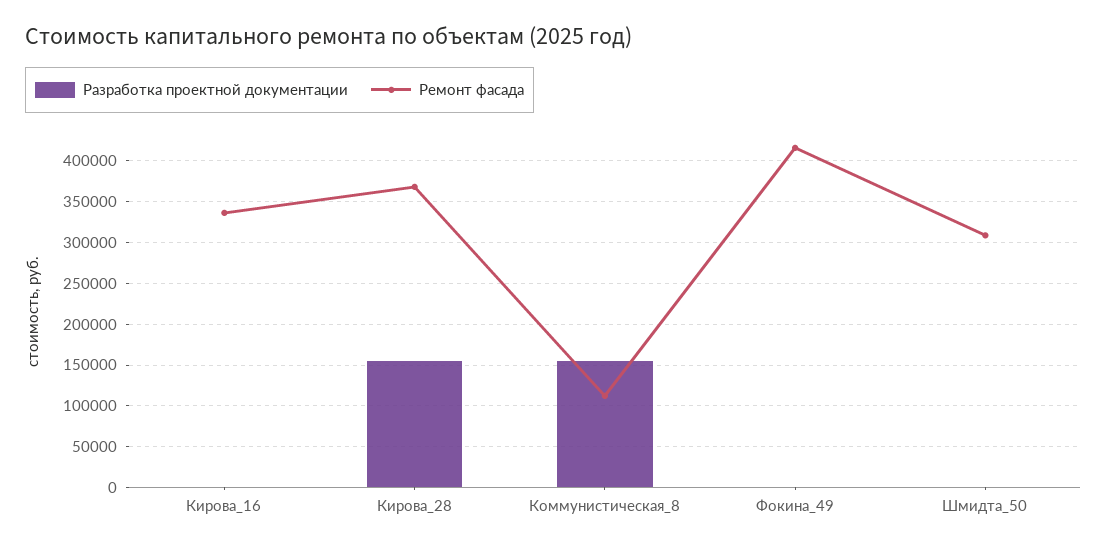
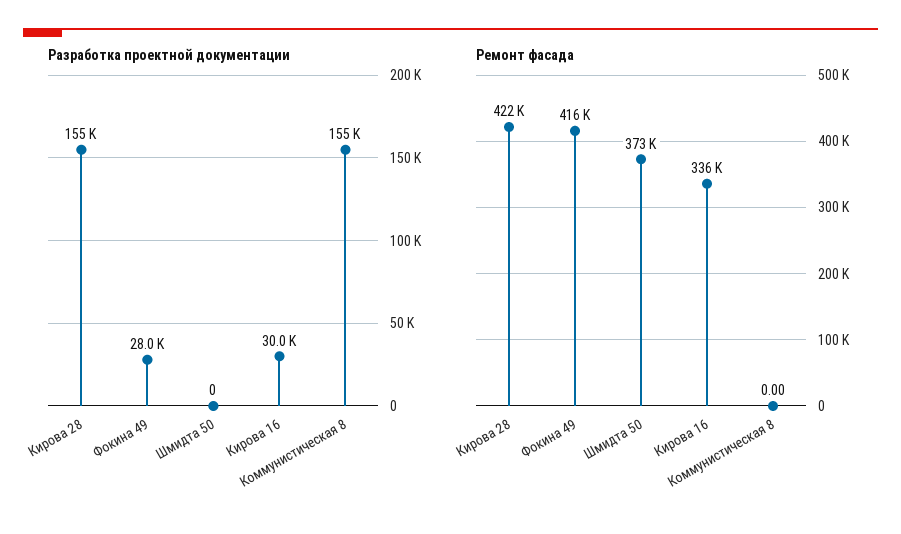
  {
    "Разработка проектной документации": {
-     "Кирова_16": 0,
+     "Кирова_16": 30000,
      "Кирова_28": 155000,
      "Коммунистическая_8": 155000,
-     "Фокина_49": 0,
+     "Фокина_49": 28000,
      "Шмидта_50": 0
    },
    "Ремонт фасада": {
      "Кирова_16": 336000,
-     "Кирова_28": 370000,
+     "Кирова_28": 422000,
-     "Коммунистическая_8": 110000,
+     "Коммунистическая_8": 0,
      "Фокина_49": 416000,
-     "Шмидта_50": 310000
+     "Шмидта_50": 373000
    }
  }

